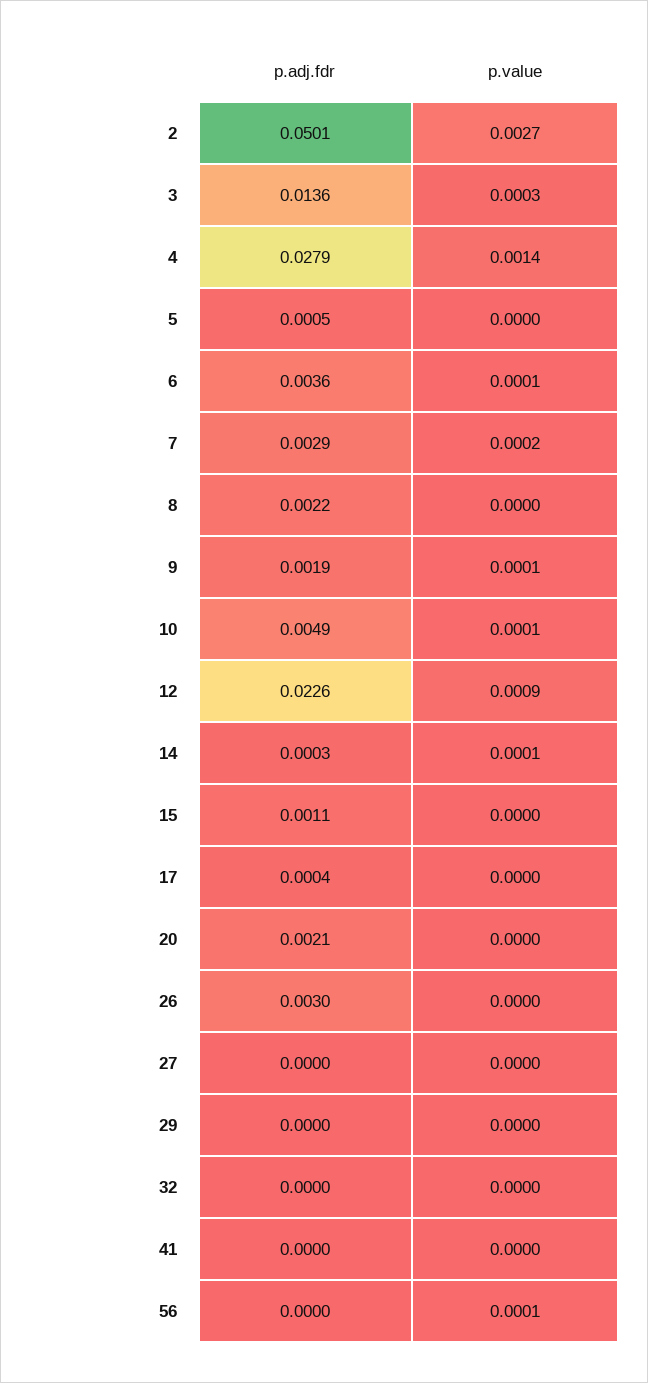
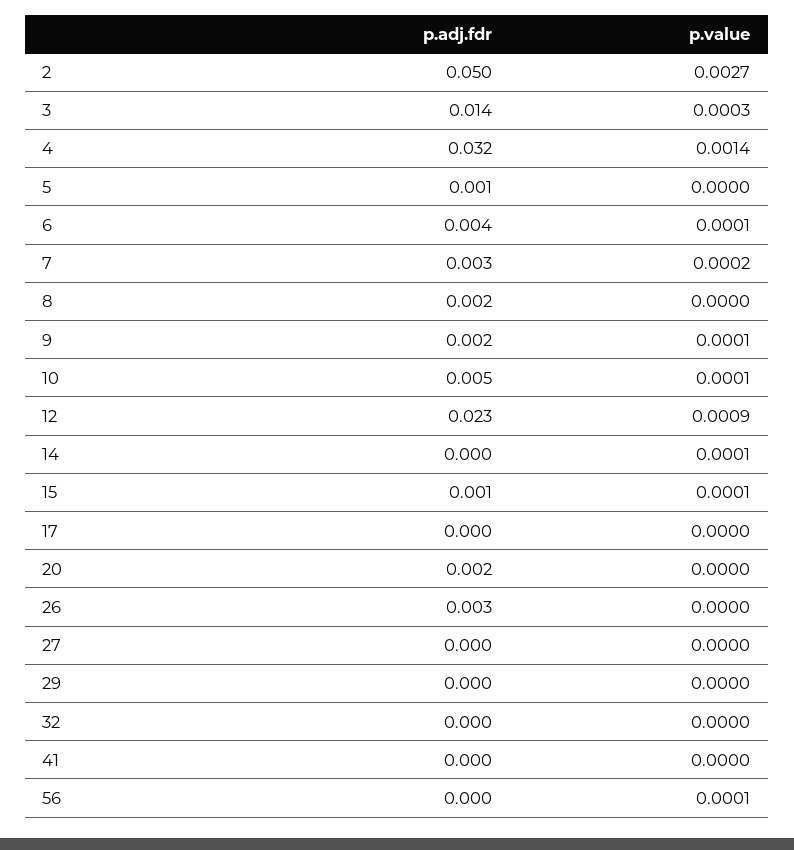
  {
    "p.adj.fdr": {
      "2": 0.0501,
      "3": 0.0136,
-     "4": 0.0279,
+     "4": 0.032,
      "5": 0.0005,
      "6": 0.0036,
      "7": 0.0029,
      "8": 0.0022,
      "9": 0.0019,
      "10": 0.0049,
      "12": 0.0226,
      "14": 0.0003,
      "15": 0.0011,
      "17": 0.0004,
      "20": 0.0021,
      "26": 0.003,
      "27": 0,
      "29": 0,
      "32": 0,
      "41": 0,
      "56": 0
    },
    "p.value": {
      "2": 0.0027,
      "3": 0.0003,
      "4": 0.0014,
      "5": 0,
      "6": 0.0001,
      "7": 0.0002,
      "8": 0,
      "9": 0.0001,
      "10": 0.0001,
      "12": 0.0009,
      "14": 0.0001,
-     "15": 0,
+     "15": 0.0001,
      "17": 0,
      "20": 0,
      "26": 0,
      "27": 0,
      "29": 0,
      "32": 0,
      "41": 0,
      "56": 0.0001
    }
  }

